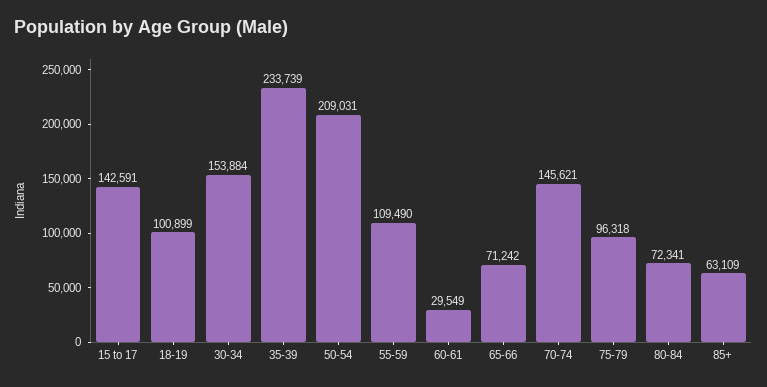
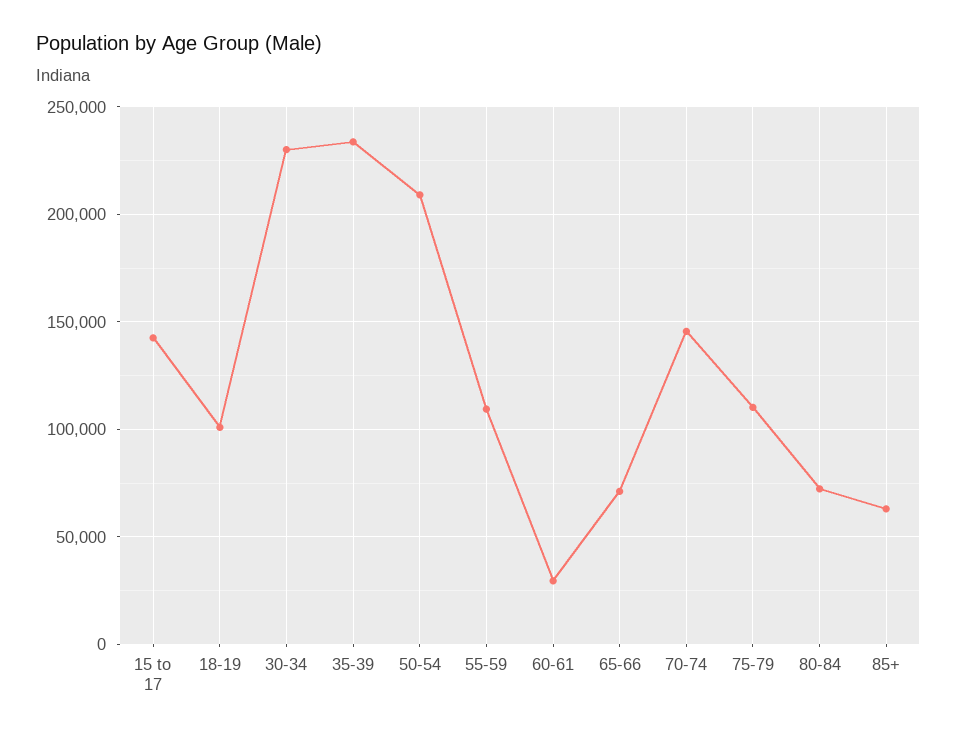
  {
    "15 to 17": 142591,
    "18-19": 100899,
-   "30-34": 153884,
+   "30-34": 230000,
    "35-39": 233739,
    "50-54": 209031,
    "55-59": 109490,
    "60-61": 29549,
    "65-66": 71242,
    "70-74": 145621,
-   "75-79": 96318,
+   "75-79": 110000,
    "80-84": 72341,
    "85+": 63109
  }

